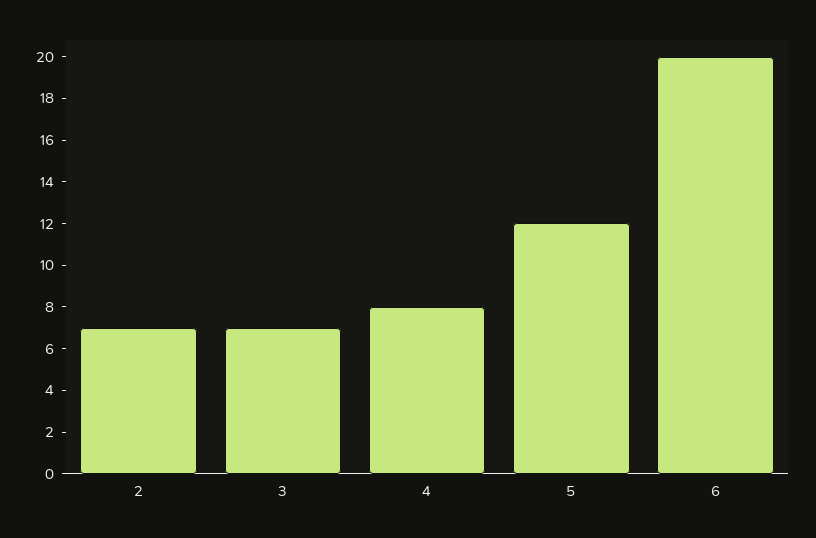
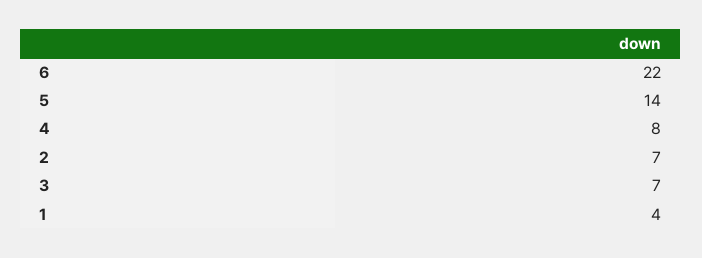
  {
    "2": 7,
    "3": 7,
    "4": 8,
-   "5": 12,
+   "5": 14,
-   "6": 20
+   "6": 22,
+   "1": 4
  }

